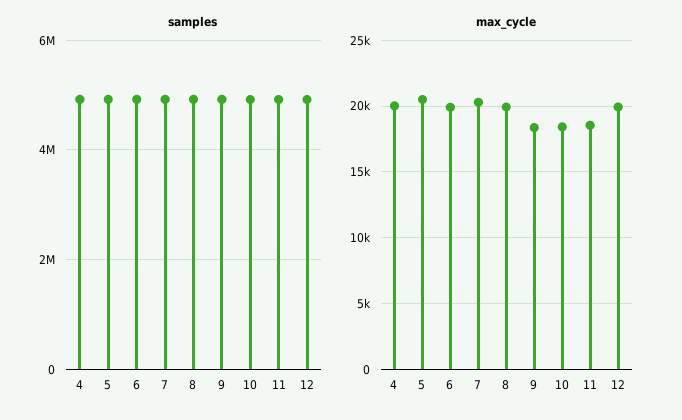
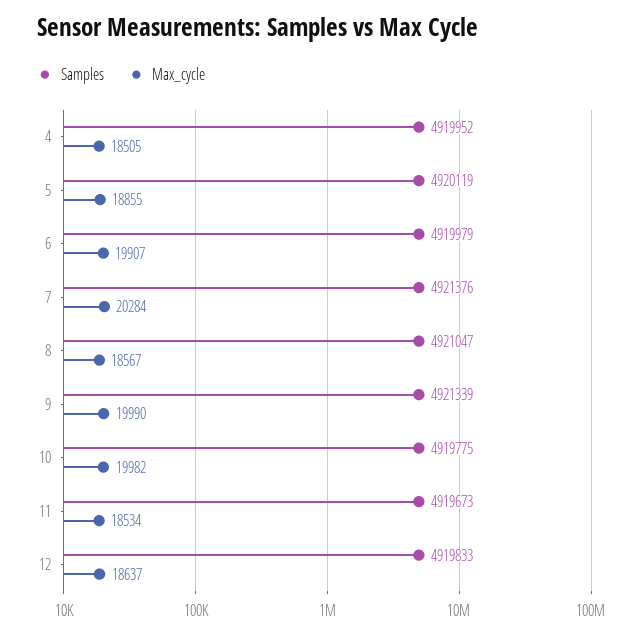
  {
    "samples": {
      "4": 4919952,
      "5": 4920119,
      "6": 4919979,
      "7": 4921376,
      "8": 4921047,
      "9": 4921339,
      "10": 4919775,
      "11": 4919673,
      "12": 4919833
    },
    "max_cycle": {
-     "4": 20000,
+     "4": 18505,
-     "5": 20500,
+     "5": 18855,
      "6": 19907,
      "7": 20284,
-     "8": 20000,
+     "8": 18567,
-     "9": 18500,
+     "9": 19990,
-     "10": 18500,
+     "10": 19982,
      "11": 18534,
-     "12": 20000
+     "12": 18637
    }
  }

